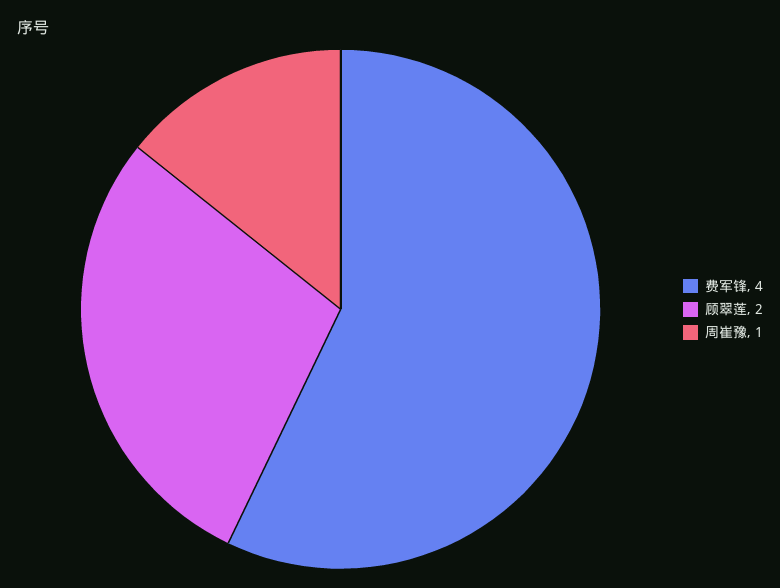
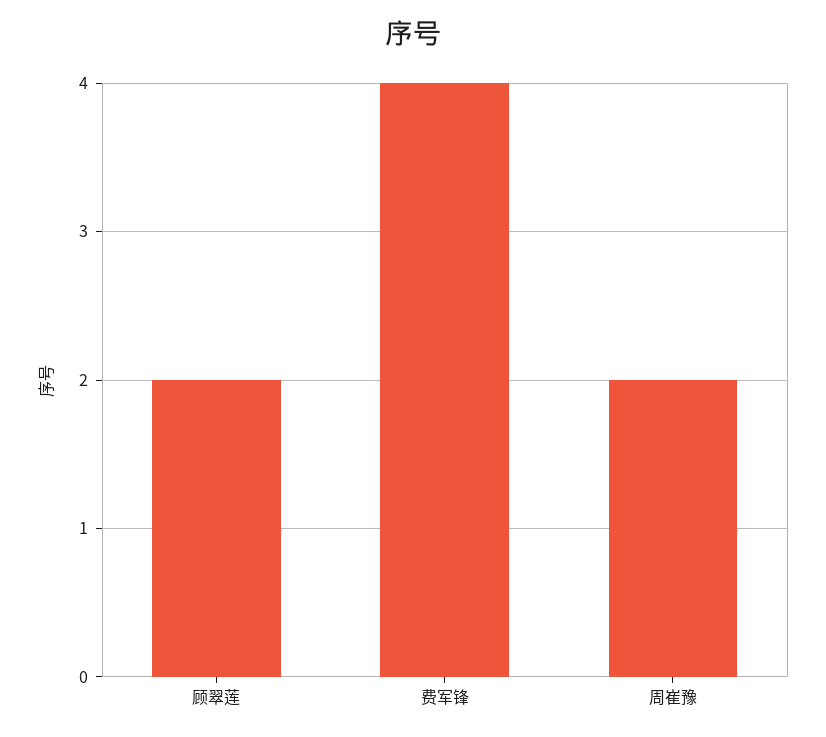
  {
    "费军锋": 4,
    "顾翠莲": 2,
-   "周崔豫": 1
+   "周崔豫": 2
  }

